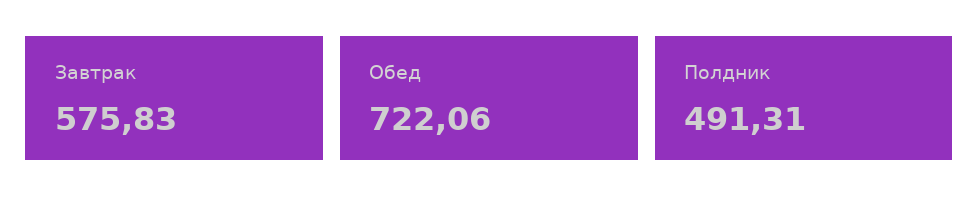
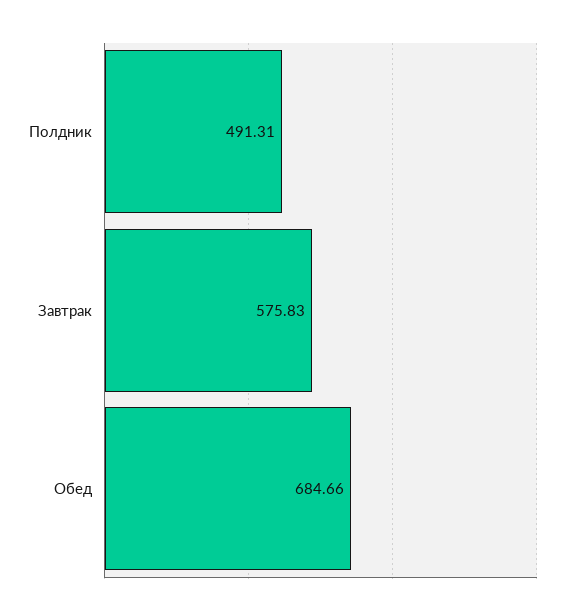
  {
    "Завтрак": 575.83,
-   "Обед": 722.06,
+   "Обед": 684.66,
    "Полдник": 491.31
  }

